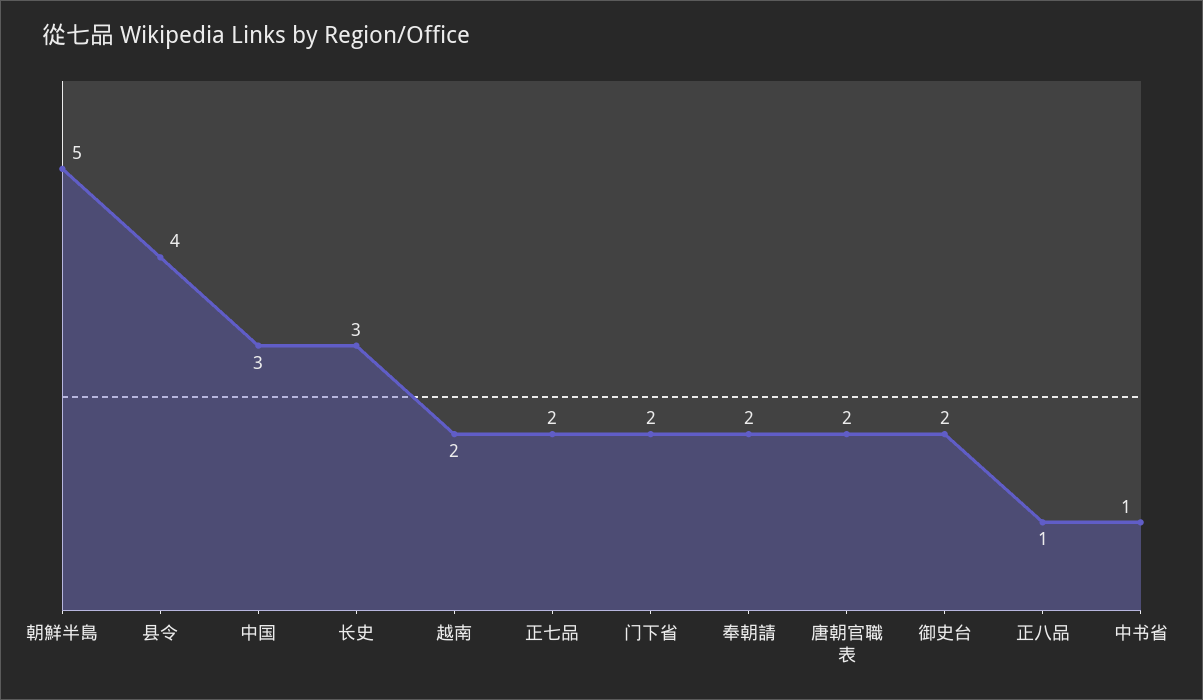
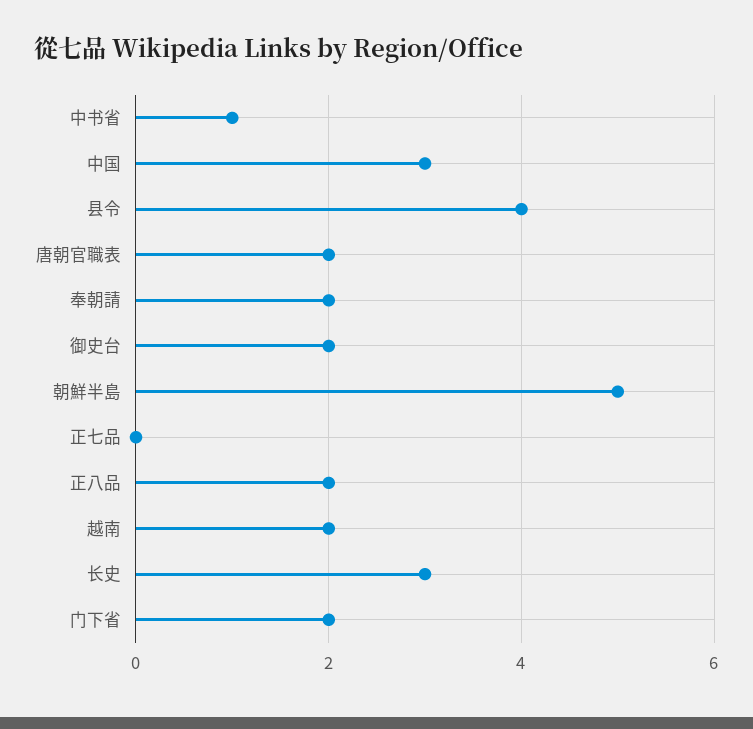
  {
    "朝鮮半島": 5,
    "县令": 4,
    "中国": 3,
    "长史": 3,
    "越南": 2,
-   "正七品": 2,
+   "正七品": 0,
    "门下省": 2,
    "奉朝請": 2,
    "唐朝官職表": 2,
    "御史台": 2,
-   "正八品": 1,
+   "正八品": 2,
    "中书省": 1
  }

